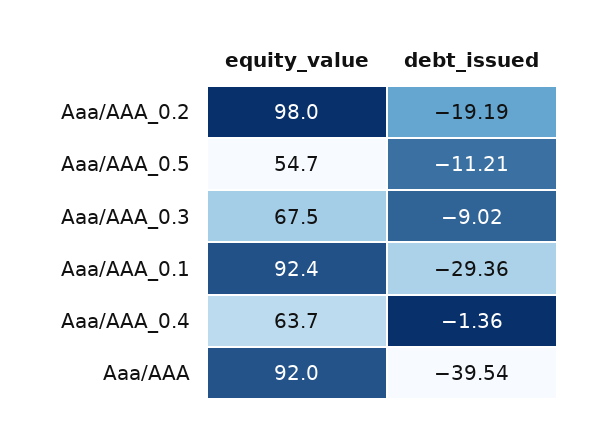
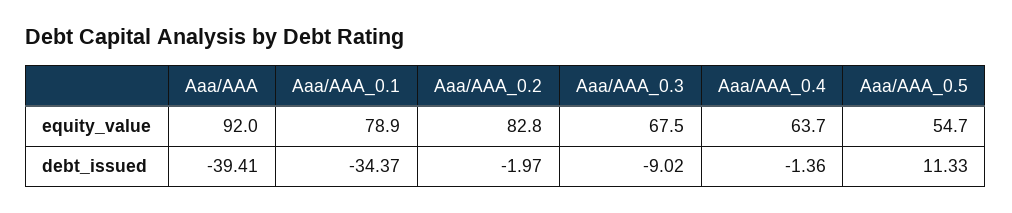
  {
    "equity_value": {
-     "Aaa/AAA_0.2": 98,
+     "Aaa/AAA_0.2": 82.8,
      "Aaa/AAA_0.5": 54.7,
      "Aaa/AAA_0.3": 67.5,
-     "Aaa/AAA_0.1": 92.4,
+     "Aaa/AAA_0.1": 78.9,
      "Aaa/AAA_0.4": 63.7,
      "Aaa/AAA": 92
    },
    "debt_issued": {
-     "Aaa/AAA_0.2": -19.19,
+     "Aaa/AAA_0.2": -1.97,
-     "Aaa/AAA_0.5": -11.21,
+     "Aaa/AAA_0.5": 11.33,
      "Aaa/AAA_0.3": -9.02,
-     "Aaa/AAA_0.1": -29.36,
+     "Aaa/AAA_0.1": -34.37,
      "Aaa/AAA_0.4": -1.36,
-     "Aaa/AAA": -39.54
+     "Aaa/AAA": -39.41
    }
  }

